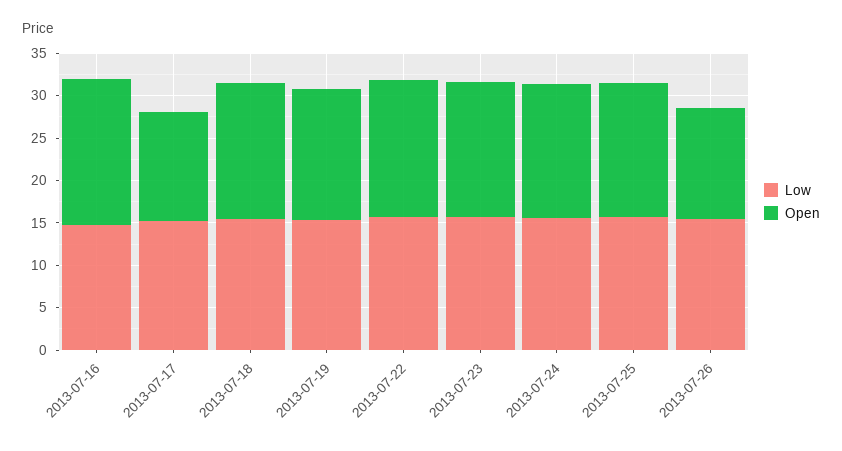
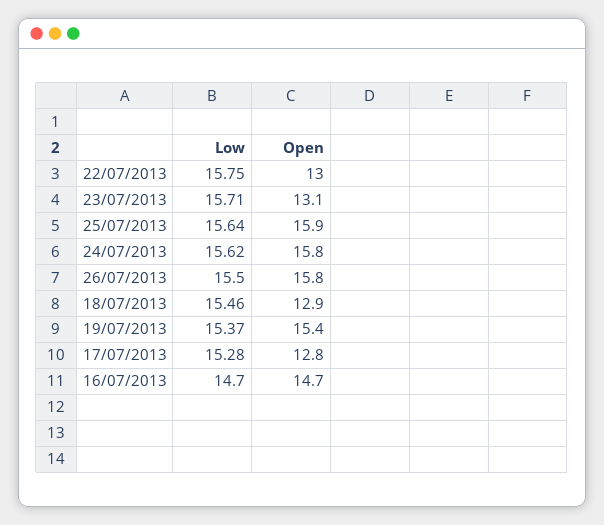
  {
    "Low": {
      "2013-07-16": 14.7,
      "2013-07-17": 15.28,
      "2013-07-18": 15.46,
      "2013-07-19": 15.37,
      "2013-07-22": 15.75,
      "2013-07-23": 15.71,
      "2013-07-24": 15.62,
      "2013-07-25": 15.64,
      "2013-07-26": 15.5
    },
    "Open": {
-     "2013-07-16": 17,
+     "2013-07-16": 14.7,
      "2013-07-17": 12.8,
-     "2013-07-18": 16,
+     "2013-07-18": 12.9,
      "2013-07-19": 15.4,
-     "2013-07-22": 16,
+     "2013-07-22": 13,
-     "2013-07-23": 16,
+     "2013-07-23": 13.1,
      "2013-07-24": 15.8,
      "2013-07-25": 15.9,
-     "2013-07-26": 13
+     "2013-07-26": 15.8
    }
  }

